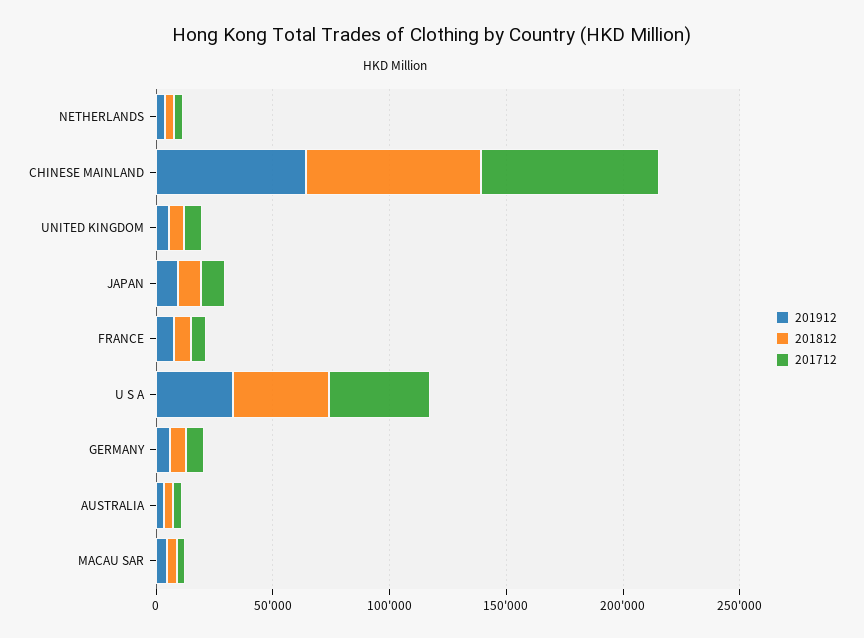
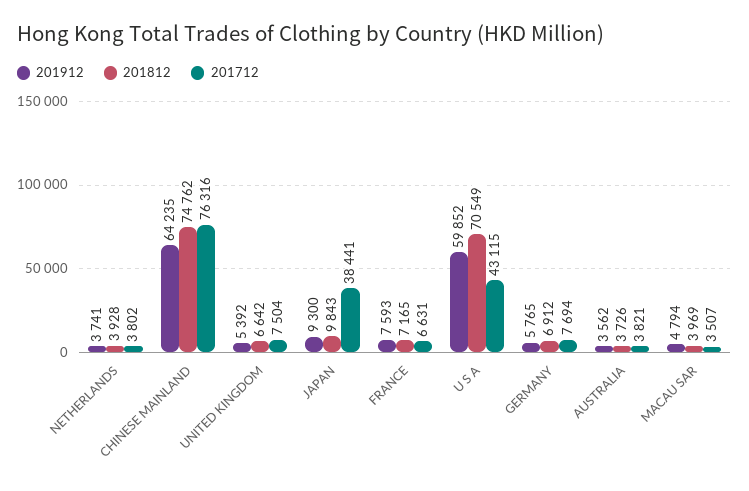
  {
    "201912": {
      "NETHERLANDS": 3741,
      "CHINESE MAINLAND": 64235,
      "UNITED KINGDOM": 5392,
      "JAPAN": 9300,
      "FRANCE": 7593,
-     "U S A": 30000,
+     "U S A": 59852,
      "GERMANY": 5765,
      "AUSTRALIA": 3562,
      "MACAU SAR": 4794
    },
    "201812": {
      "NETHERLANDS": 3928,
      "CHINESE MAINLAND": 74762,
      "UNITED KINGDOM": 6642,
      "JAPAN": 9843,
      "FRANCE": 7165,
-     "U S A": 40000,
+     "U S A": 70549,
      "GERMANY": 6912,
      "AUSTRALIA": 3726,
      "MACAU SAR": 3969
    },
    "201712": {
      "NETHERLANDS": 3802,
      "CHINESE MAINLAND": 76316,
      "UNITED KINGDOM": 7504,
-     "JAPAN": 10000,
+     "JAPAN": 38441,
      "FRANCE": 6631,
      "U S A": 43115,
      "GERMANY": 7694,
      "AUSTRALIA": 3821,
      "MACAU SAR": 3507
    }
  }

